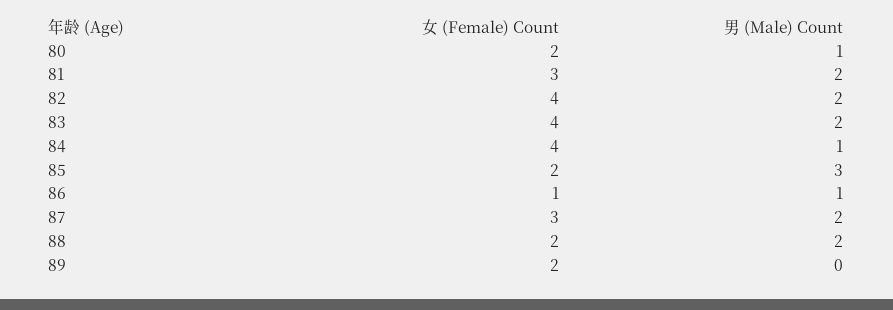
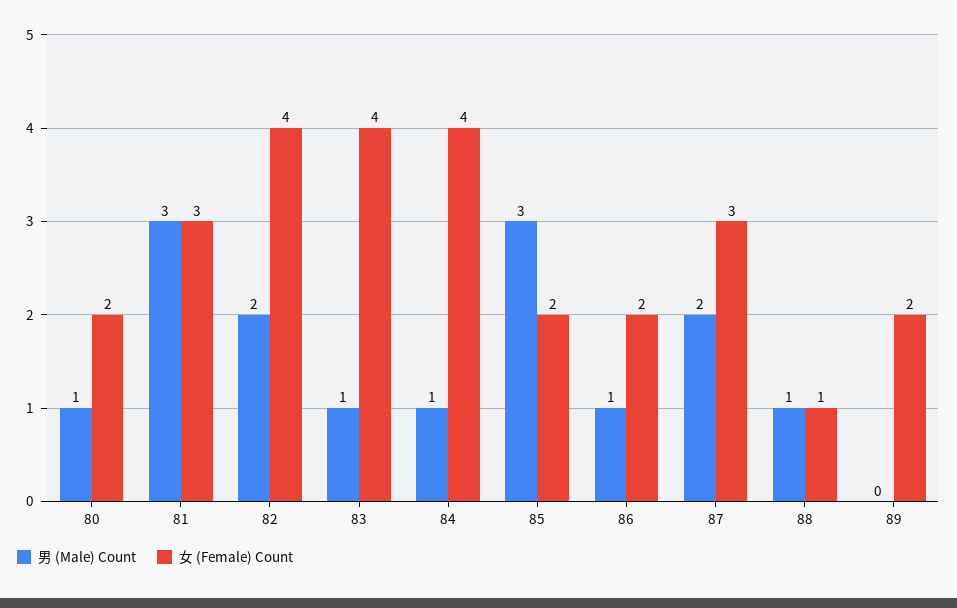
  {
    "女 (Female) Count": {
      "80": 2,
      "81": 3,
      "82": 4,
      "83": 4,
      "84": 4,
      "85": 2,
-     "86": 1,
+     "86": 2,
      "87": 3,
-     "88": 2,
+     "88": 1,
      "89": 2
    },
    "男 (Male) Count": {
      "80": 1,
-     "81": 2,
+     "81": 3,
      "82": 2,
-     "83": 2,
+     "83": 1,
      "84": 1,
      "85": 3,
      "86": 1,
      "87": 2,
-     "88": 2,
+     "88": 1,
      "89": 0
    }
  }

